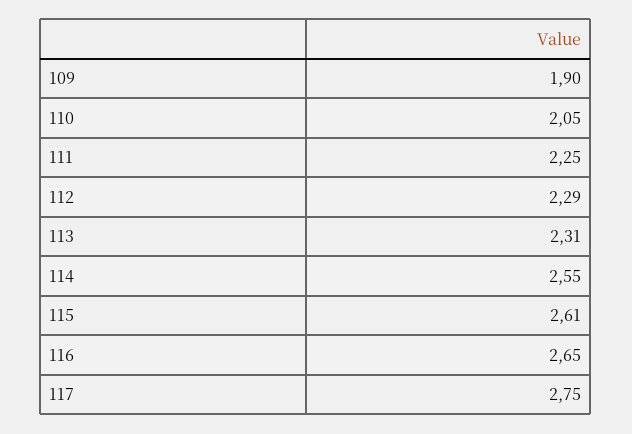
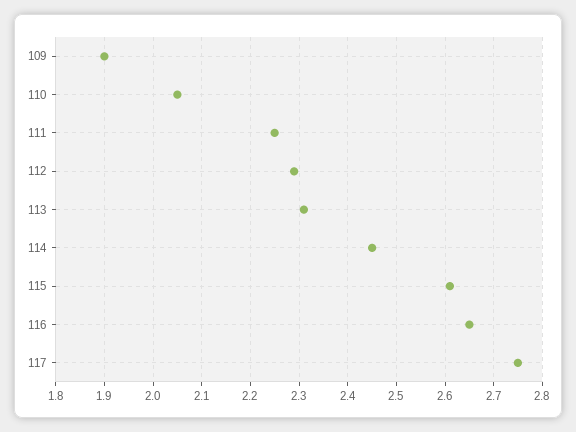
  {
    "109": 1.9,
    "110": 2.05,
    "111": 2.25,
    "112": 2.29,
    "113": 2.31,
-   "114": 2.55,
+   "114": 2.45,
    "115": 2.61,
    "116": 2.65,
    "117": 2.75
  }

